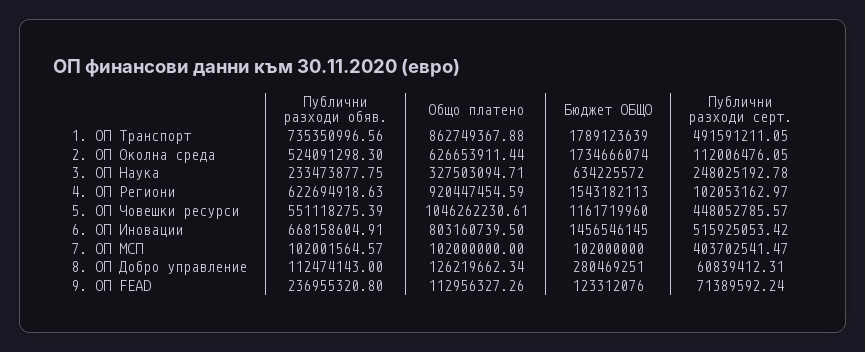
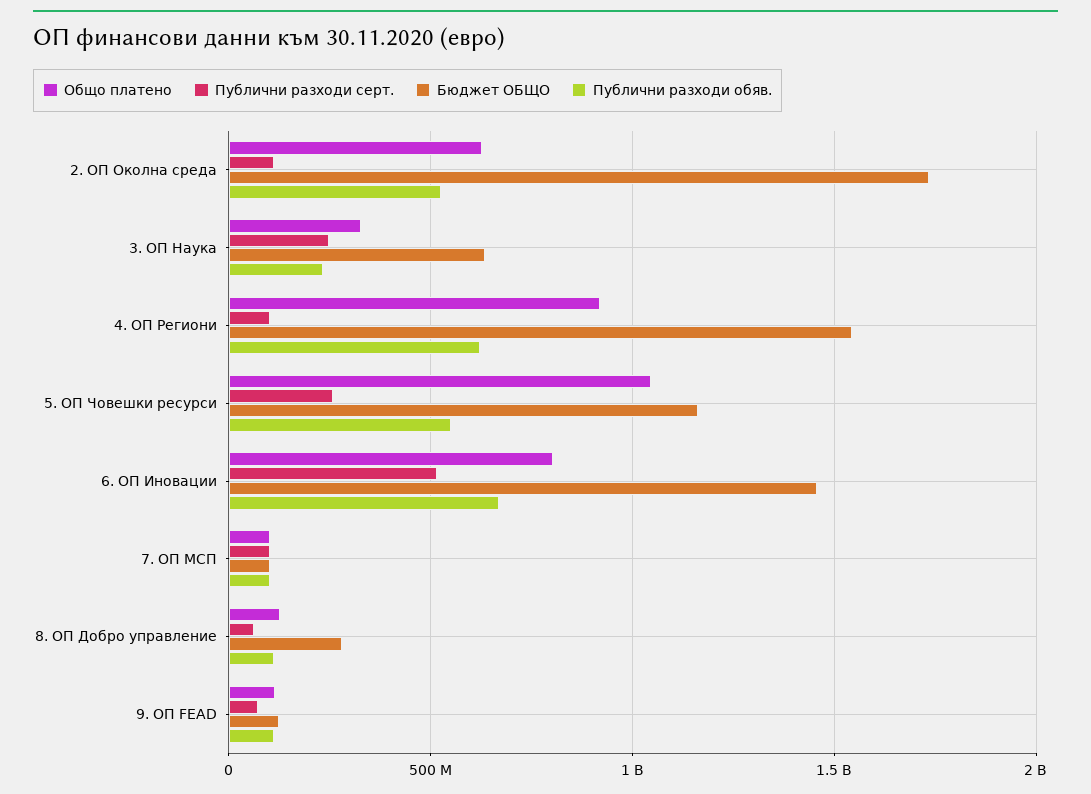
  {
    "Публични разходи обяв.": {
-     "1. ОП Транспорт": 735350996.56,
      "2. ОП Околна среда": 524091298.3,
      "3. ОП Наука": 233473877.75,
      "4. ОП Региони": 622694918.63,
      "5. ОП Човешки ресурси": 551118275.39,
      "6. ОП Иновации": 668158604.91,
      "7. ОП МСП": 102001564.57,
      "8. ОП Добро управление": 112474143,
-     "9. ОП FEAD": 236955320.8
+     "9. ОП FEAD": 100000000
    },
    "Общо платено": {
-     "1. ОП Транспорт": 862749367.88,
      "2. ОП Околна среда": 626653911.44,
      "3. ОП Наука": 327503094.71,
      "4. ОП Региони": 920447454.59,
      "5. ОП Човешки ресурси": 1046262230.61,
      "6. ОП Иновации": 803160739.5,
      "7. ОП МСП": 102000000,
      "8. ОП Добро управление": 126219662.34,
      "9. ОП FEAD": 112956327.26
    },
    "Бюджет ОБЩО": {
-     "1. ОП Транспорт": 1789123639,
      "2. ОП Околна среда": 1734666074,
      "3. ОП Наука": 634225572,
      "4. ОП Региони": 1543182113,
      "5. ОП Човешки ресурси": 1161719960,
      "6. ОП Иновации": 1456546145,
      "7. ОП МСП": 102000000,
      "8. ОП Добро управление": 280469251,
      "9. ОП FEAD": 123312076
    },
    "Публични разходи серт.": {
-     "1. ОП Транспорт": 491591211.05,
      "2. ОП Околна среда": 112006476.05,
      "3. ОП Наука": 248025192.78,
      "4. ОП Региони": 102053162.97,
-     "5. ОП Човешки ресурси": 448052785.57,
+     "5. ОП Човешки ресурси": 250000000,
      "6. ОП Иновации": 515925053.42,
-     "7. ОП МСП": 403702541.47,
+     "7. ОП МСП": 100000000,
      "8. ОП Добро управление": 60839412.31,
      "9. ОП FEAD": 71389592.24
    }
  }

